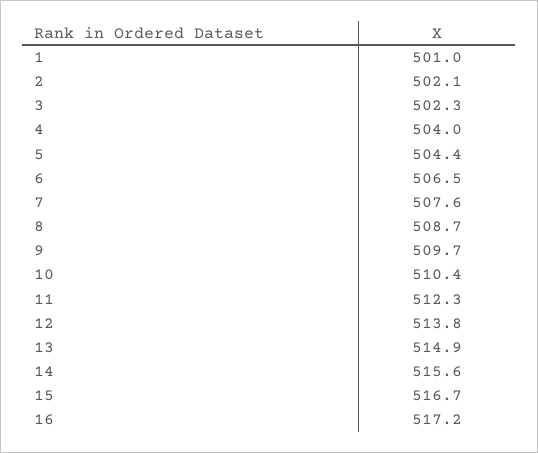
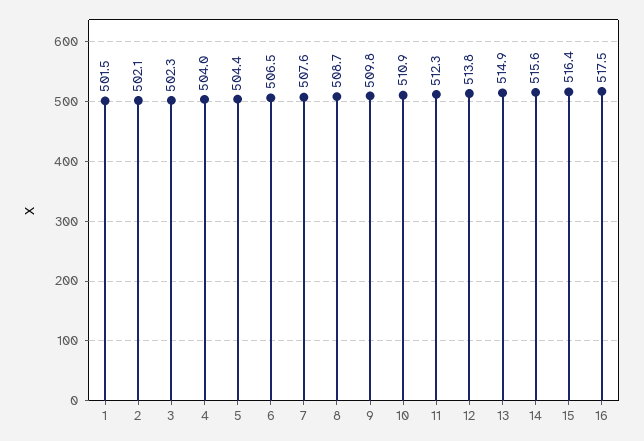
  {
-   "1": 501,
+   "1": 501.5,
    "2": 502.1,
    "3": 502.3,
    "4": 504,
    "5": 504.4,
    "6": 506.5,
    "7": 507.6,
    "8": 508.7,
-   "9": 509.7,
+   "9": 509.8,
-   "10": 510.4,
+   "10": 510.9,
    "11": 512.3,
    "12": 513.8,
    "13": 514.9,
    "14": 515.6,
-   "15": 516.7,
+   "15": 516.4,
-   "16": 517.2
+   "16": 517.5
  }

